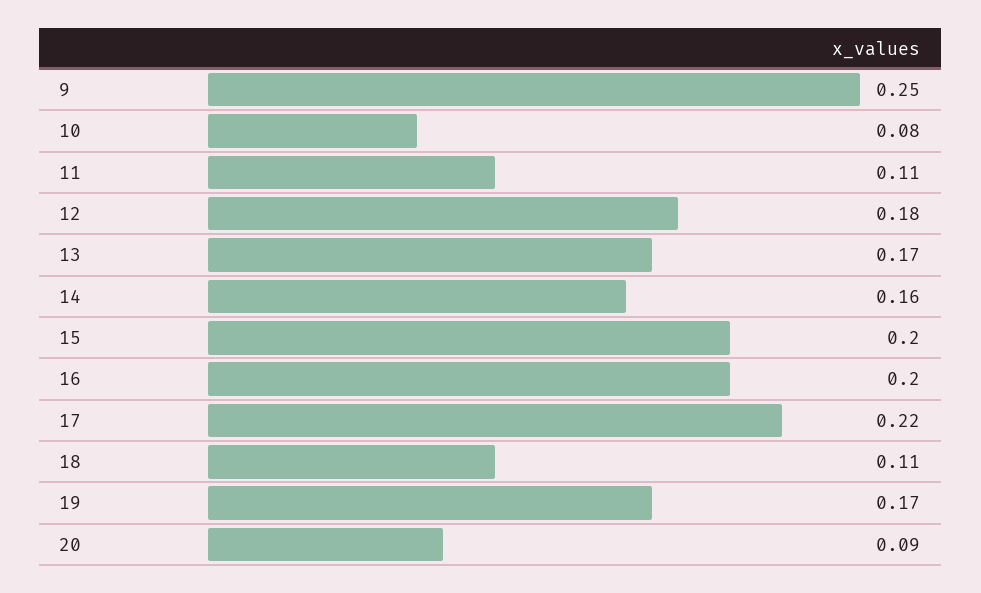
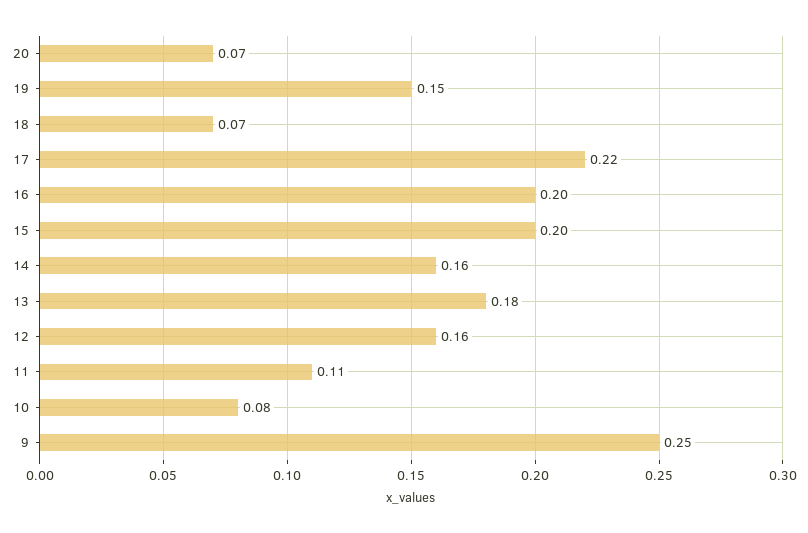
  {
    "9": 0.25,
    "10": 0.08,
    "11": 0.11,
-   "12": 0.18,
+   "12": 0.16,
-   "13": 0.17,
+   "13": 0.18,
    "14": 0.16,
    "15": 0.2,
    "16": 0.2,
    "17": 0.22,
-   "18": 0.11,
+   "18": 0.07,
-   "19": 0.17,
+   "19": 0.15,
-   "20": 0.09
+   "20": 0.07
  }

